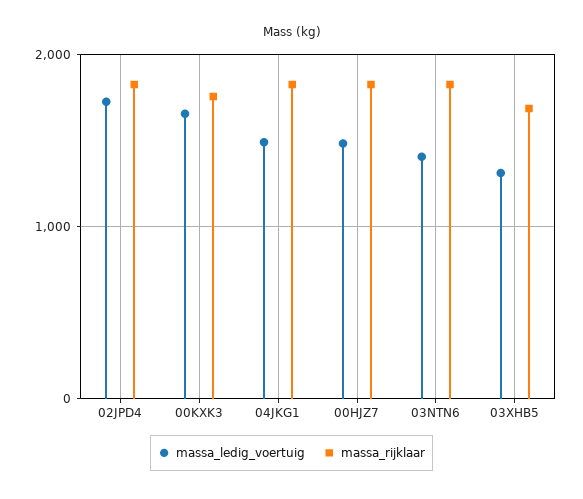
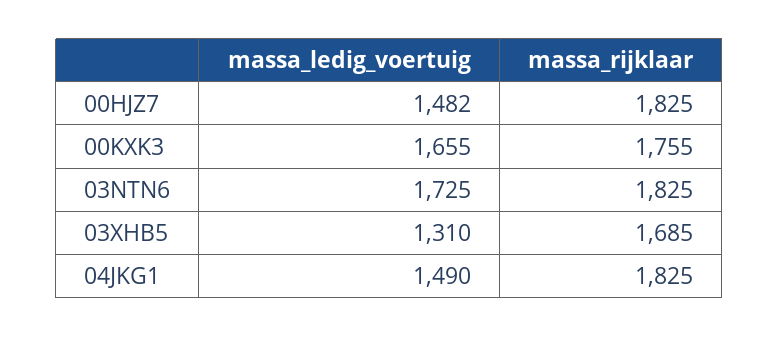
  {
    "massa_ledig_voertuig": {
-     "02JPD4": 1700,
      "00KXK3": 1655,
      "04JKG1": 1490,
      "00HJZ7": 1482,
-     "03NTN6": 1400,
+     "03NTN6": 1725,
      "03XHB5": 1310
    },
    "massa_rijklaar": {
-     "02JPD4": 1800,
      "00KXK3": 1755,
      "04JKG1": 1825,
      "00HJZ7": 1825,
      "03NTN6": 1825,
      "03XHB5": 1685
    }
  }

